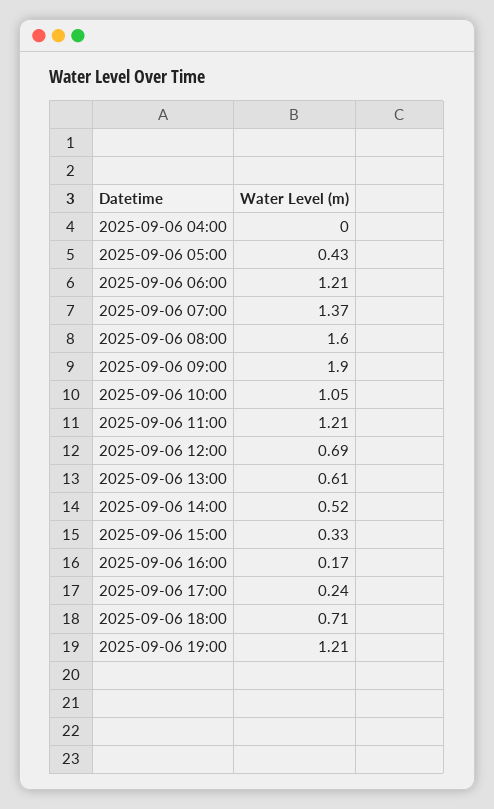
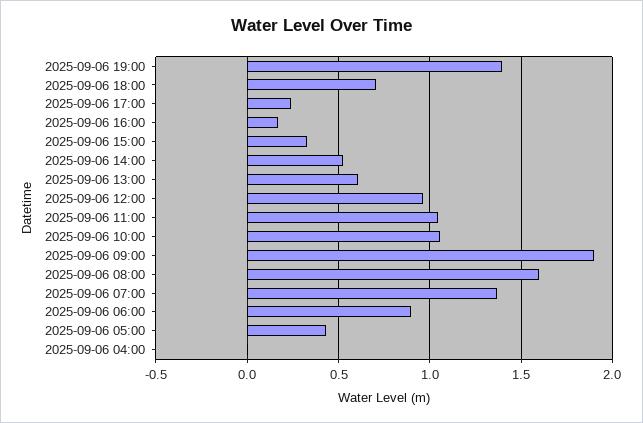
  {
    "2025-09-06 04:00": 0,
    "2025-09-06 05:00": 0.43,
-   "2025-09-06 06:00": 1.21,
+   "2025-09-06 06:00": 0.9,
    "2025-09-06 07:00": 1.37,
    "2025-09-06 08:00": 1.6,
    "2025-09-06 09:00": 1.9,
    "2025-09-06 10:00": 1.05,
-   "2025-09-06 11:00": 1.21,
+   "2025-09-06 11:00": 1.05,
-   "2025-09-06 12:00": 0.69,
+   "2025-09-06 12:00": 0.95,
    "2025-09-06 13:00": 0.61,
    "2025-09-06 14:00": 0.52,
    "2025-09-06 15:00": 0.33,
    "2025-09-06 16:00": 0.17,
    "2025-09-06 17:00": 0.24,
    "2025-09-06 18:00": 0.71,
-   "2025-09-06 19:00": 1.21
+   "2025-09-06 19:00": 1.4
  }

